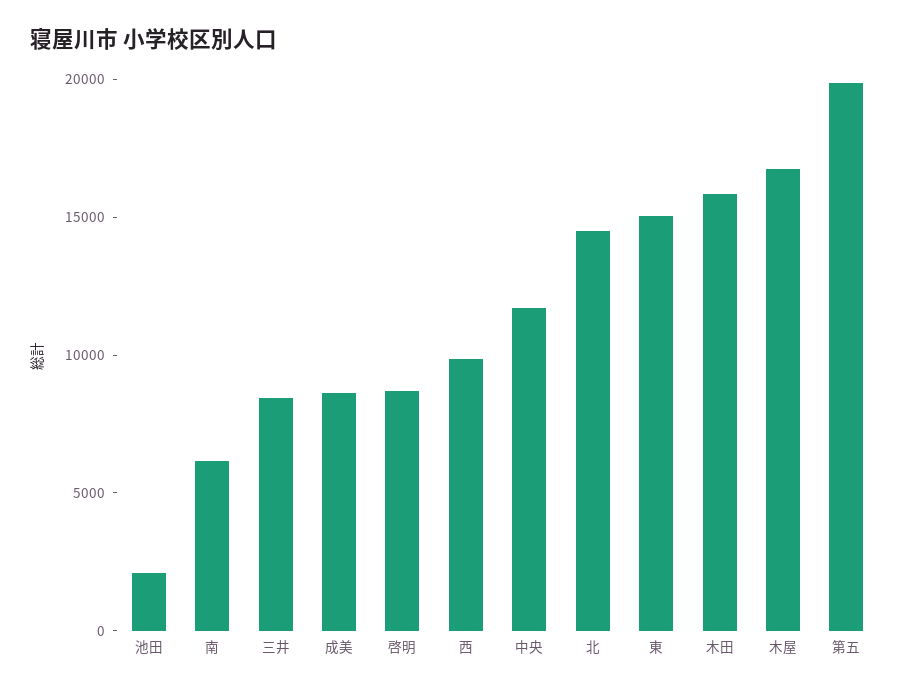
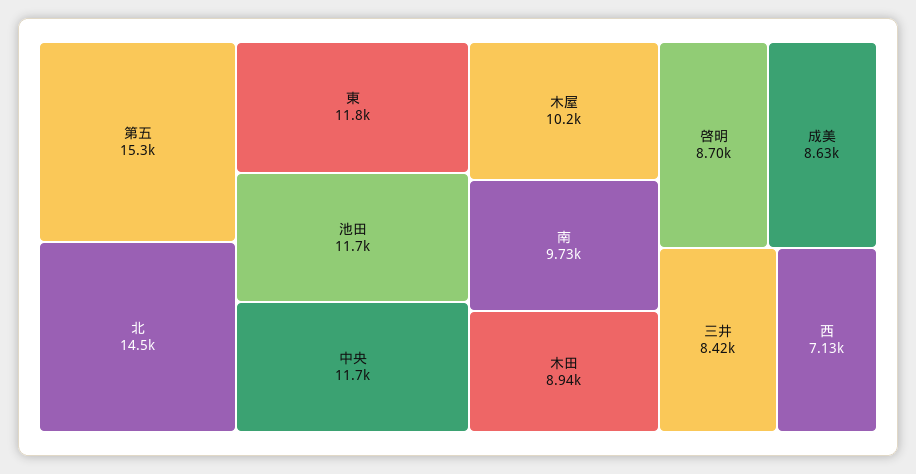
  {
-   "池田": 2000,
+   "池田": 11700,
-   "南": 6000,
+   "南": 9730,
    "三井": 8420,
    "成美": 8630,
    "啓明": 8700,
-   "西": 10000,
+   "西": 7130,
    "中央": 11700,
    "北": 14500,
-   "東": 15000,
+   "東": 11800,
-   "木田": 16000,
+   "木田": 8940,
-   "木屋": 17000,
+   "木屋": 10200,
-   "第五": 20000
+   "第五": 15300
  }

